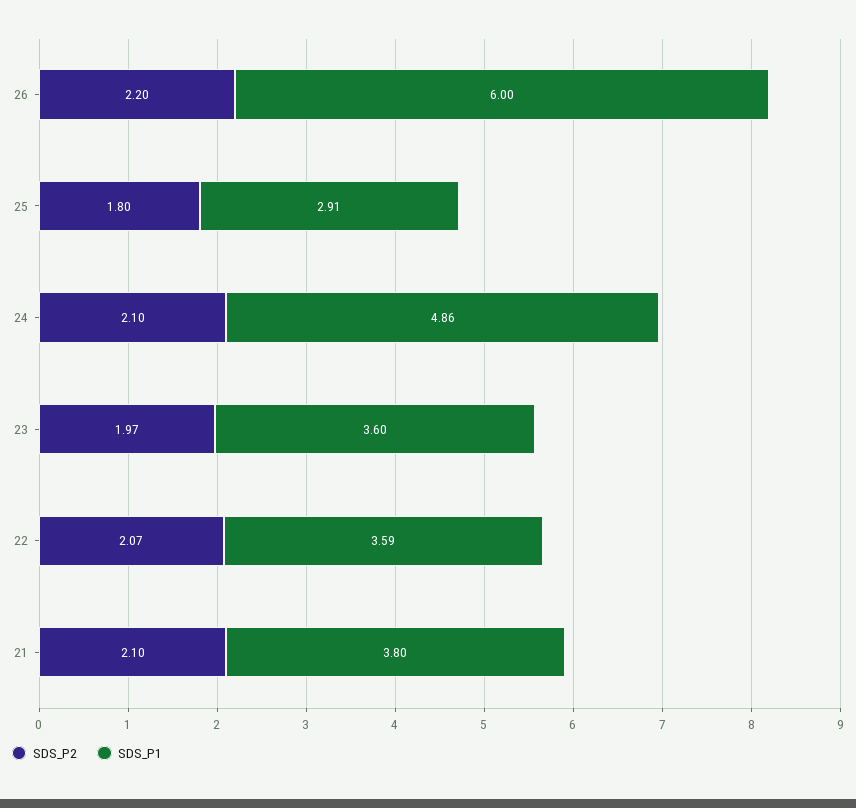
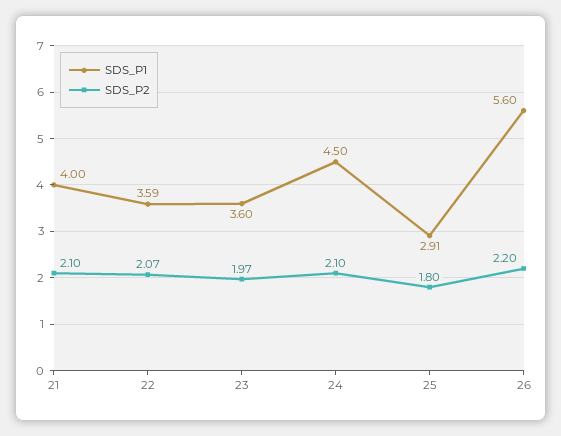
  {
    "SDS_P2": {
      "26": 2.2,
      "25": 1.8,
      "24": 2.1,
      "23": 1.97,
      "22": 2.07,
      "21": 2.1
    },
    "SDS_P1": {
-     "26": 6,
+     "26": 5.6,
      "25": 2.91,
-     "24": 4.86,
+     "24": 4.5,
      "23": 3.6,
      "22": 3.59,
-     "21": 3.8
+     "21": 4
    }
  }

